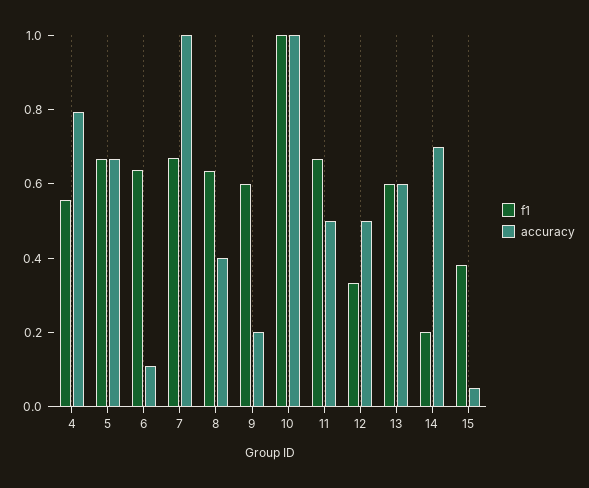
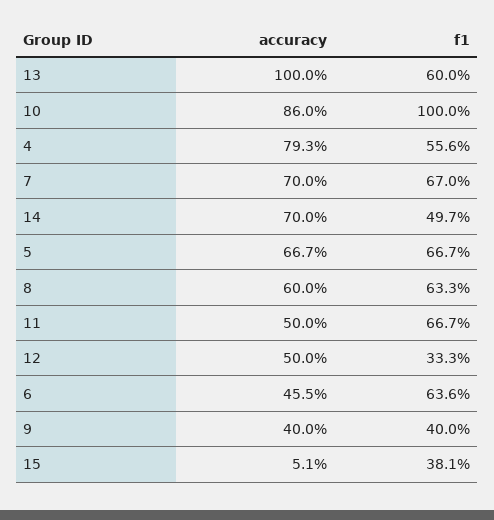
  {
    "f1": {
      "4": 0.556,
      "5": 0.667,
      "6": 0.636,
      "7": 0.67,
      "8": 0.633,
-     "9": 0.6,
+     "9": 0.4,
      "10": 1,
      "11": 0.667,
      "12": 0.333,
      "13": 0.6,
-     "14": 0.2,
+     "14": 0.497,
      "15": 0.381
    },
    "accuracy": {
      "4": 0.793,
      "5": 0.667,
-     "6": 0.1,
+     "6": 0.455,
-     "7": 1,
+     "7": 0.7,
-     "8": 0.4,
+     "8": 0.6,
-     "9": 0.2,
+     "9": 0.4,
-     "10": 1,
+     "10": 0.86,
      "11": 0.5,
      "12": 0.5,
-     "13": 0.6,
+     "13": 1,
      "14": 0.7,
      "15": 0.051
    }
  }

